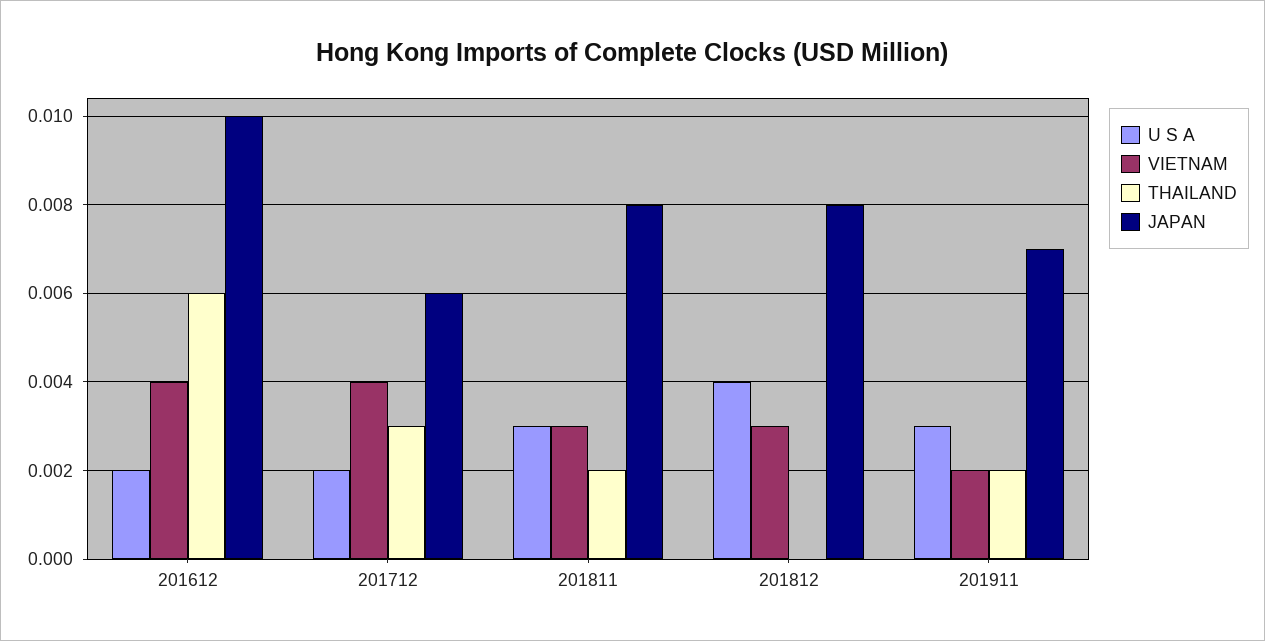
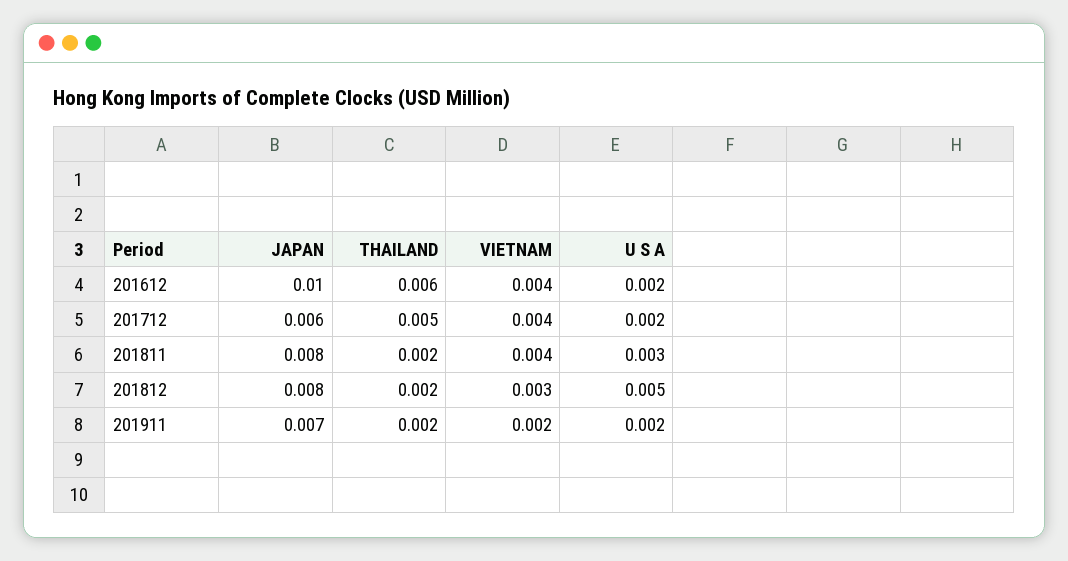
  {
    "U S A": {
      "201612": 0.002,
      "201712": 0.002,
      "201811": 0.003,
-     "201812": 0.004,
+     "201812": 0.005,
-     "201911": 0.003
+     "201911": 0.002
    },
    "VIETNAM": {
      "201612": 0.004,
      "201712": 0.004,
-     "201811": 0.003,
+     "201811": 0.004,
      "201812": 0.003,
      "201911": 0.002
    },
    "THAILAND": {
      "201612": 0.006,
-     "201712": 0.003,
+     "201712": 0.005,
      "201811": 0.002,
-     "201812": 0,
+     "201812": 0.002,
      "201911": 0.002
    },
    "JAPAN": {
      "201612": 0.01,
      "201712": 0.006,
      "201811": 0.008,
      "201812": 0.008,
      "201911": 0.007
    }
  }

